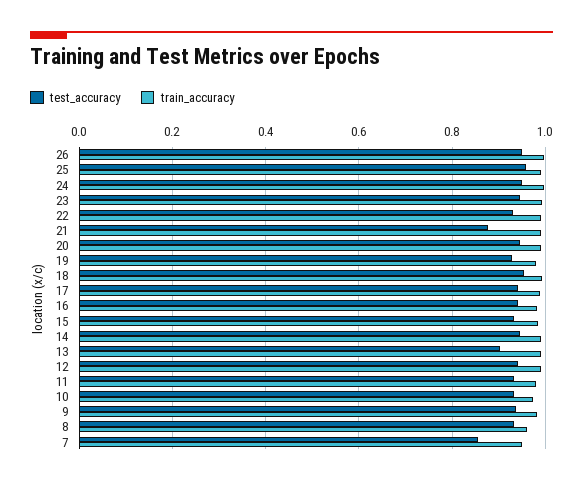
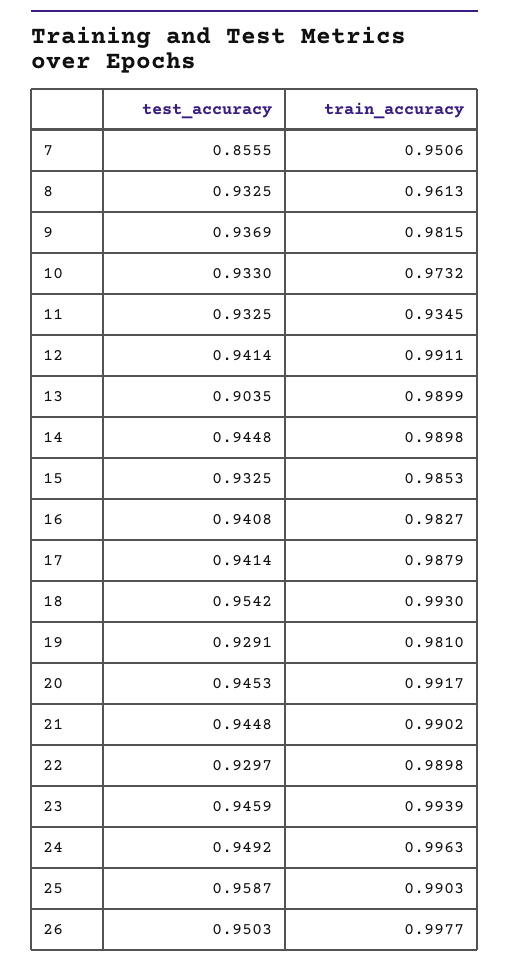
  {
    "test_accuracy": {
      "26": 0.9503,
      "25": 0.9587,
      "24": 0.9492,
      "23": 0.9459,
      "22": 0.9297,
-     "21": 0.88,
+     "21": 0.9448,
      "20": 0.9453,
      "19": 0.9291,
      "18": 0.9542,
      "17": 0.9414,
      "16": 0.9408,
      "15": 0.9325,
      "14": 0.9448,
      "13": 0.9035,
      "12": 0.9414,
      "11": 0.9325,
      "10": 0.933,
      "9": 0.9369,
      "8": 0.9325,
      "7": 0.8555
    },
    "train_accuracy": {
      "26": 0.9977,
      "25": 0.9903,
      "24": 0.9963,
      "23": 0.9939,
      "22": 0.9898,
      "21": 0.9902,
      "20": 0.9917,
      "19": 0.981,
      "18": 0.993,
      "17": 0.9879,
      "16": 0.9827,
      "15": 0.9853,
      "14": 0.9898,
      "13": 0.9899,
      "12": 0.9911,
-     "11": 0.98,
+     "11": 0.9345,
      "10": 0.9732,
      "9": 0.9815,
      "8": 0.9613,
      "7": 0.9506
    }
  }

